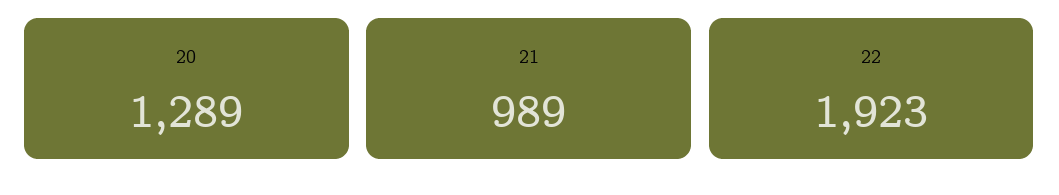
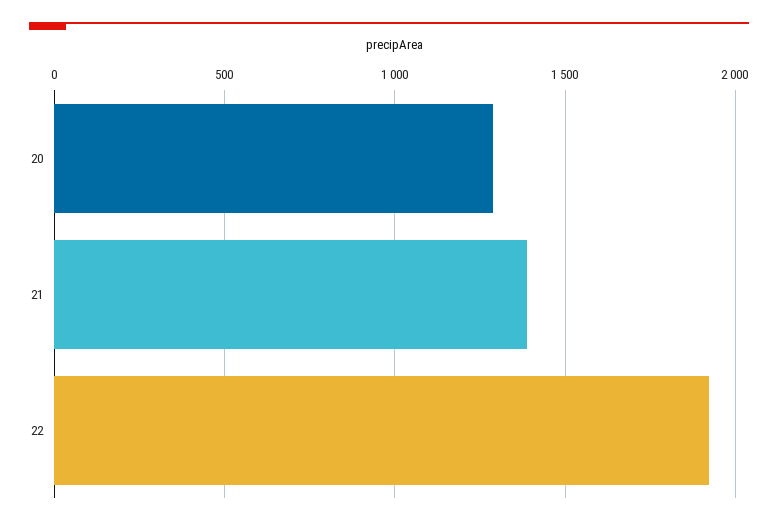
  {
    "20": 1289,
-   "21": 989,
+   "21": 1400,
    "22": 1923
  }

